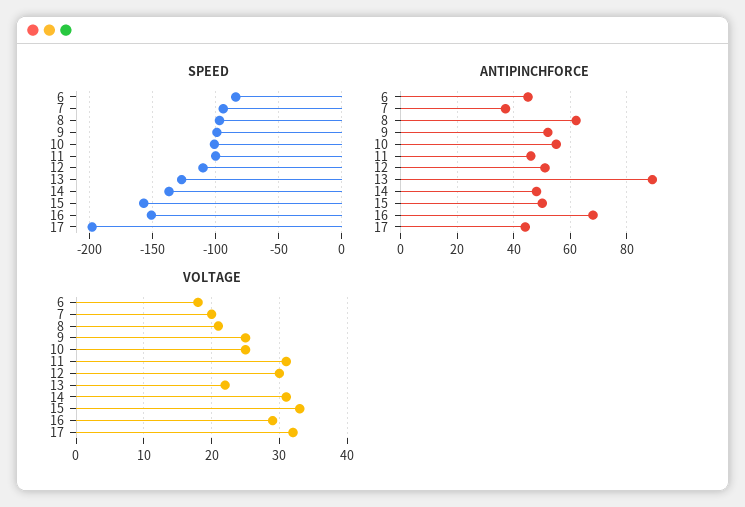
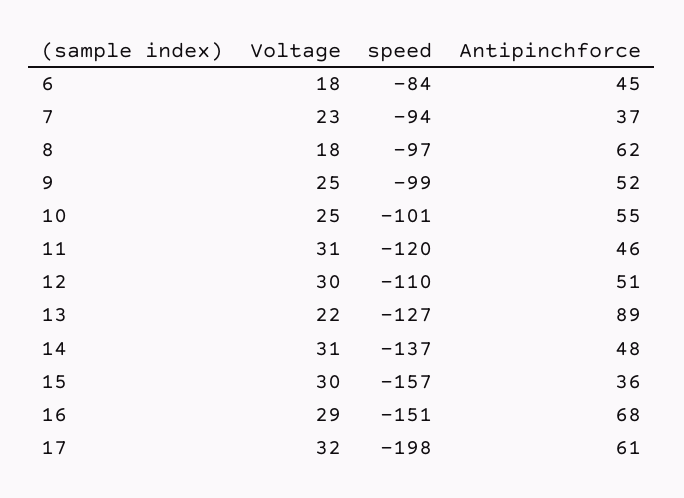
  {
    "SPEED": {
      "6": -84,
      "7": -94,
      "8": -97,
      "9": -99,
      "10": -101,
-     "11": -100,
+     "11": -120,
      "12": -110,
      "13": -127,
      "14": -137,
      "15": -157,
      "16": -151,
      "17": -198
    },
    "ANTIPINCHFORCE": {
      "6": 45,
      "7": 37,
      "8": 62,
      "9": 52,
      "10": 55,
      "11": 46,
      "12": 51,
      "13": 89,
      "14": 48,
-     "15": 50,
+     "15": 36,
      "16": 68,
-     "17": 45
+     "17": 61
    },
    "VOLTAGE": {
      "6": 18,
-     "7": 20,
+     "7": 23,
-     "8": 21,
+     "8": 18,
      "9": 25,
      "10": 25,
      "11": 31,
      "12": 30,
      "13": 22,
      "14": 31,
-     "15": 33,
+     "15": 30,
      "16": 29,
      "17": 32
    }
  }

